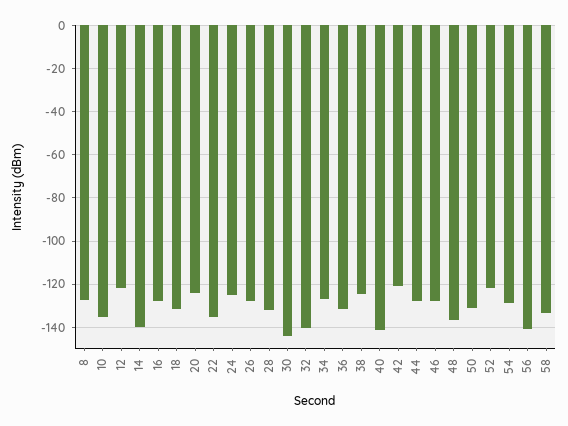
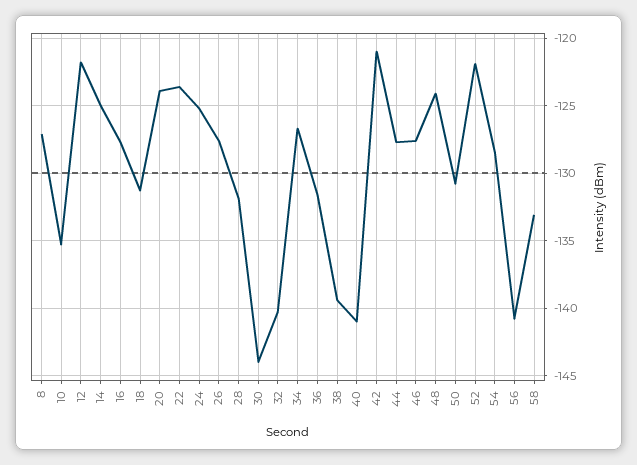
  {
    "8": -127,
    "10": -135.5,
    "12": -122,
-   "14": -140,
+   "14": -125,
    "16": -127.5,
    "18": -131.5,
    "20": -124,
-   "22": -135,
+   "22": -123.5,
    "24": -125,
    "26": -127.5,
    "28": -132,
    "30": -144,
    "32": -140.5,
    "34": -126.5,
    "36": -131.5,
-   "38": -125,
+   "38": -139.5,
    "40": -141,
    "42": -121,
    "44": -127.5,
    "46": -127.5,
-   "48": -135,
+   "48": -124,
    "50": -131,
    "52": -122,
    "54": -128.5,
    "56": -141,
    "58": -133
  }

